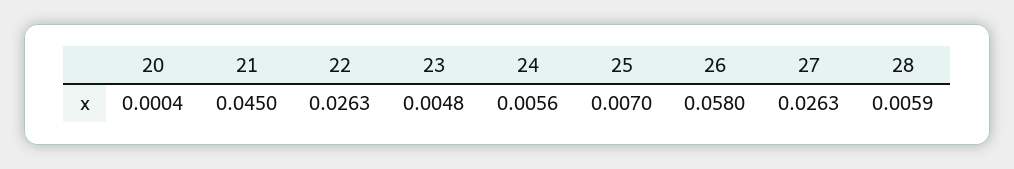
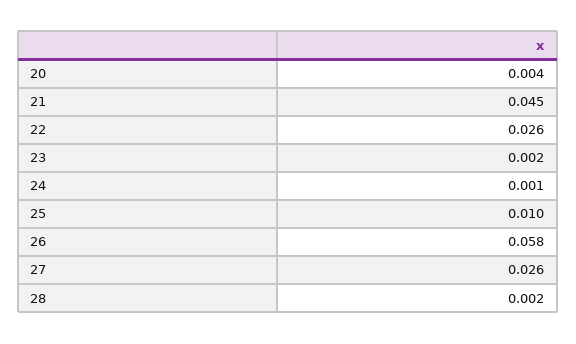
  {
-   "20": 0.0004,
+   "20": 0.004,
    "21": 0.045,
    "22": 0.0263,
-   "23": 0.0048,
+   "23": 0.002,
-   "24": 0.0056,
+   "24": 0.001,
-   "25": 0.007,
+   "25": 0.01,
    "26": 0.058,
    "27": 0.0263,
-   "28": 0.0059
+   "28": 0.002
  }

